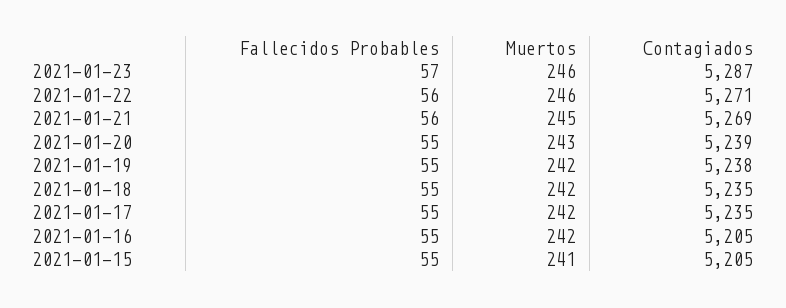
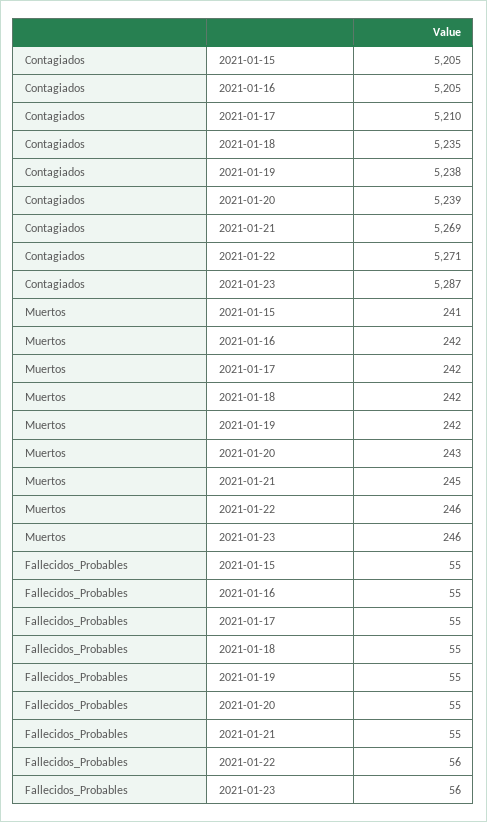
  {
    "Fallecidos Probables": {
-     "2021-01-23": 57,
+     "2021-01-23": 56,
      "2021-01-22": 56,
-     "2021-01-21": 56,
+     "2021-01-21": 55,
      "2021-01-20": 55,
      "2021-01-19": 55,
      "2021-01-18": 55,
      "2021-01-17": 55,
      "2021-01-16": 55,
      "2021-01-15": 55
    },
    "Muertos": {
      "2021-01-23": 246,
      "2021-01-22": 246,
      "2021-01-21": 245,
      "2021-01-20": 243,
      "2021-01-19": 242,
      "2021-01-18": 242,
      "2021-01-17": 242,
      "2021-01-16": 242,
      "2021-01-15": 241
    },
    "Contagiados": {
      "2021-01-23": 5287,
      "2021-01-22": 5271,
      "2021-01-21": 5269,
      "2021-01-20": 5239,
      "2021-01-19": 5238,
      "2021-01-18": 5235,
-     "2021-01-17": 5235,
+     "2021-01-17": 5210,
      "2021-01-16": 5205,
      "2021-01-15": 5205
    }
  }

